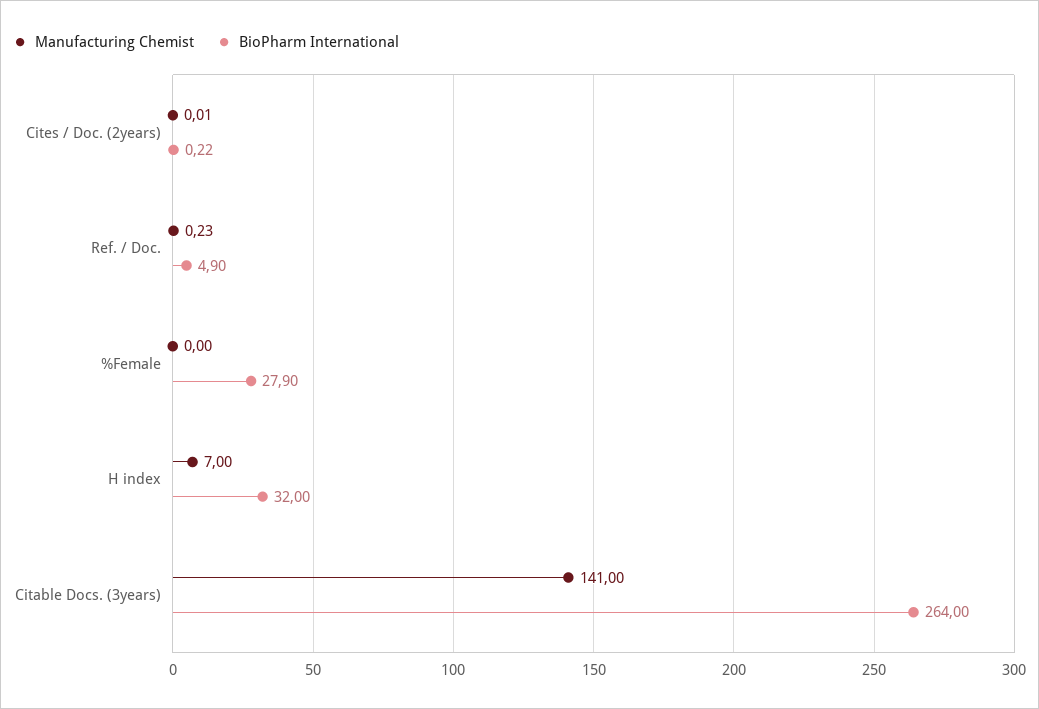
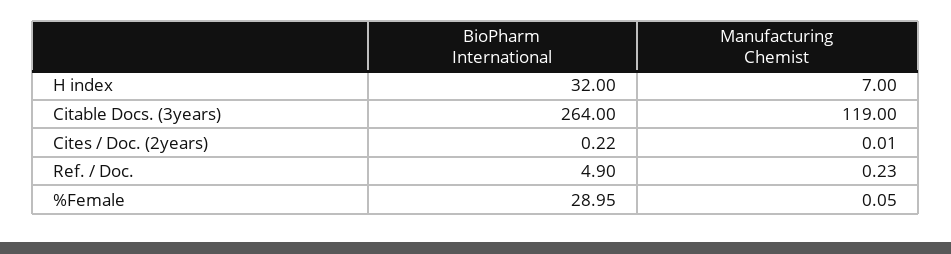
  {
    "Manufacturing Chemist": {
      "Cites / Doc. (2years)": 0.01,
      "Ref. / Doc.": 0.23,
-     "%Female": 0,
+     "%Female": 0.05,
      "H index": 7,
-     "Citable Docs. (3years)": 141
+     "Citable Docs. (3years)": 119
    },
    "BioPharm International": {
      "Cites / Doc. (2years)": 0.22,
      "Ref. / Doc.": 4.9,
-     "%Female": 27.9,
+     "%Female": 28.95,
      "H index": 32,
      "Citable Docs. (3years)": 264
    }
  }

